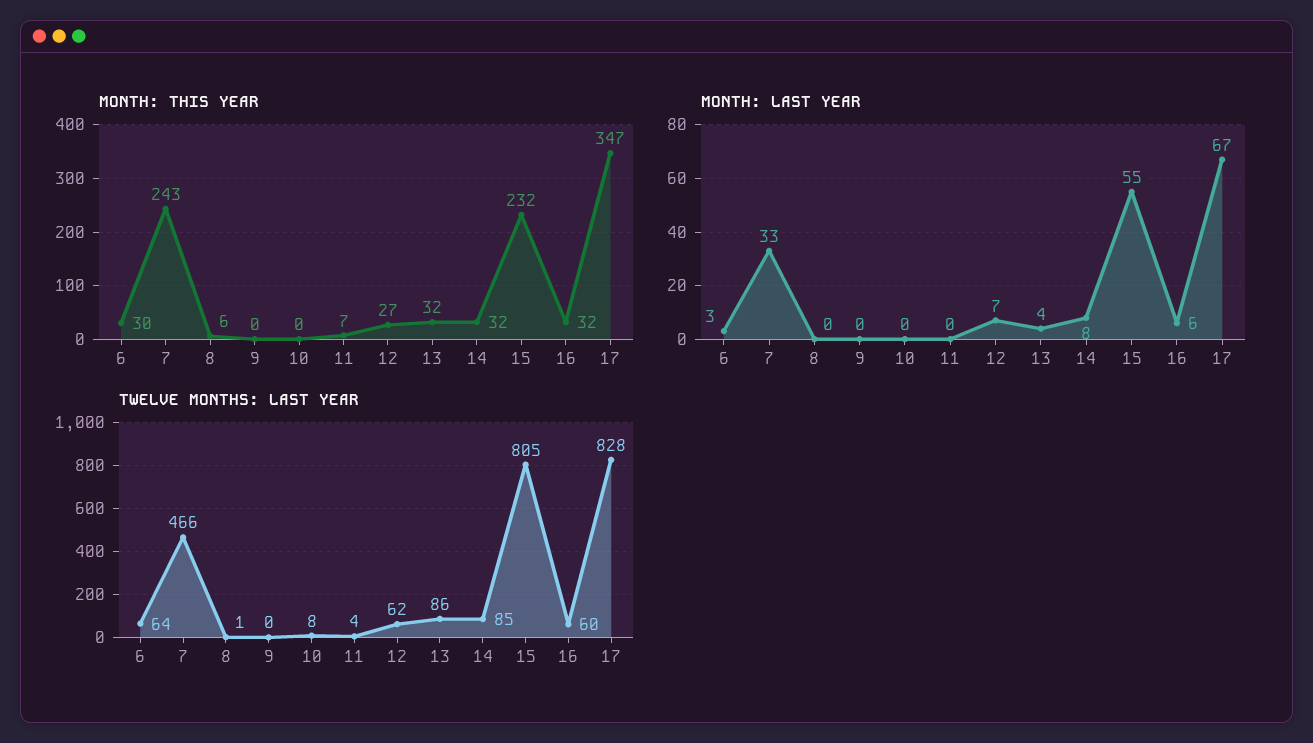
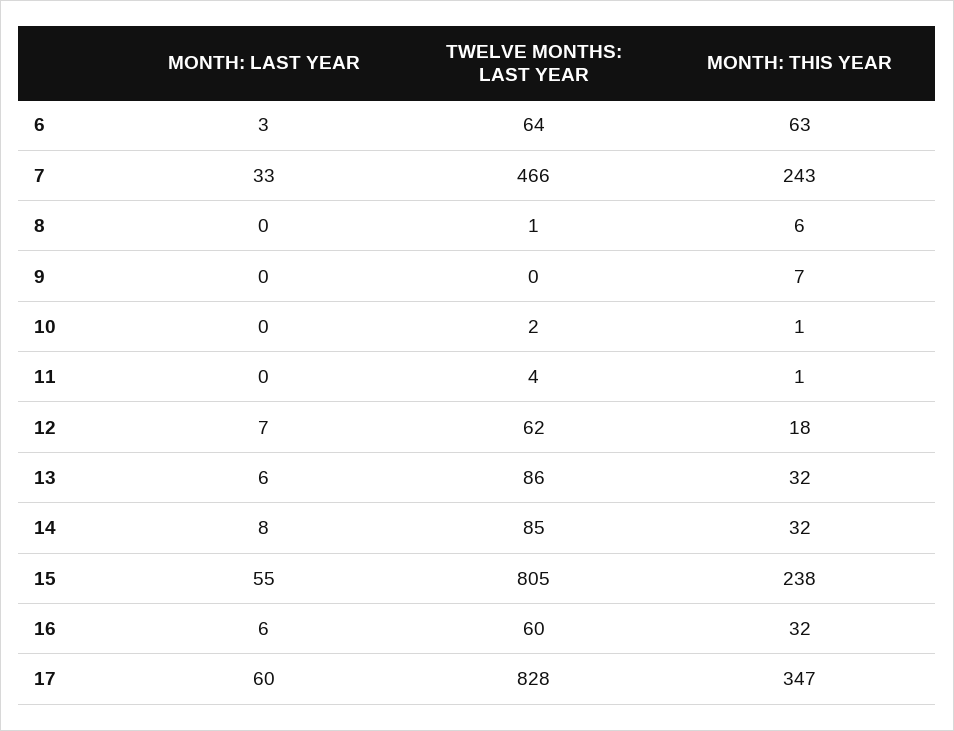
  {
    "MONTH: THIS YEAR": {
-     "6": 30,
+     "6": 63,
      "7": 243,
      "8": 6,
-     "9": 0,
+     "9": 7,
-     "10": 0,
+     "10": 1,
-     "11": 7,
+     "11": 1,
-     "12": 27,
+     "12": 18,
      "13": 32,
      "14": 32,
-     "15": 232,
+     "15": 238,
      "16": 32,
      "17": 347
    },
    "MONTH: LAST YEAR": {
      "6": 3,
      "7": 33,
      "8": 0,
      "9": 0,
      "10": 0,
      "11": 0,
      "12": 7,
-     "13": 4,
+     "13": 6,
      "14": 8,
      "15": 55,
      "16": 6,
-     "17": 67
+     "17": 60
    },
    "TWELVE MONTHS: LAST YEAR": {
      "6": 64,
      "7": 466,
      "8": 1,
      "9": 0,
-     "10": 8,
+     "10": 2,
      "11": 4,
      "12": 62,
      "13": 86,
      "14": 85,
      "15": 805,
      "16": 60,
      "17": 828
    }
  }

